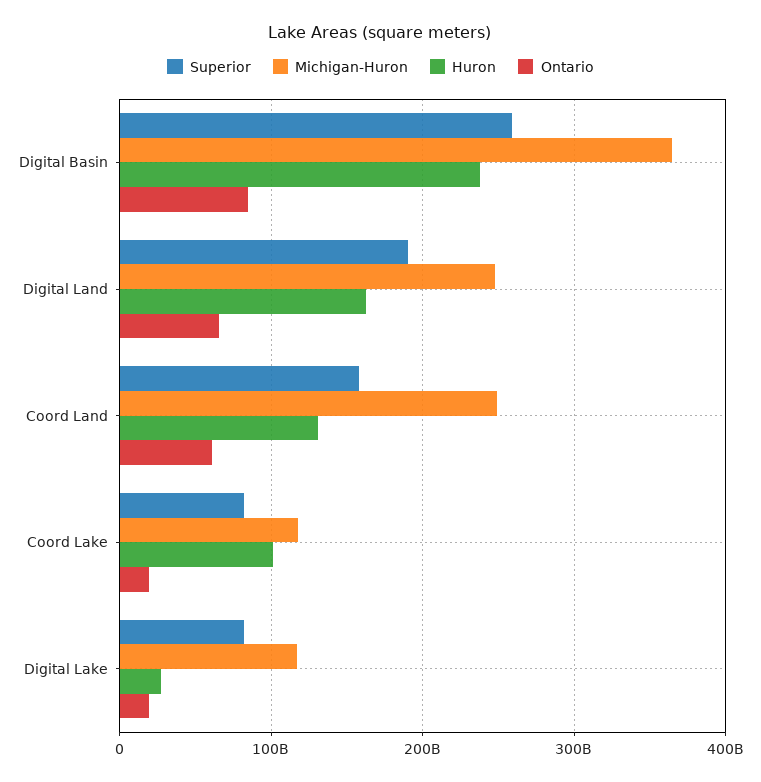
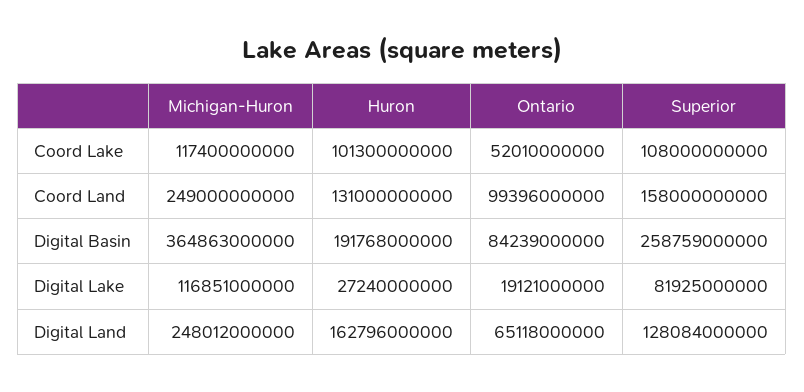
  {
    "Superior": {
      "Digital Basin": 258759000000,
-     "Digital Land": 190000000000,
+     "Digital Land": 128084000000,
      "Coord Land": 158000000000,
-     "Coord Lake": 80000000000,
+     "Coord Lake": 108000000000,
      "Digital Lake": 81925000000
    },
    "Michigan-Huron": {
      "Digital Basin": 364863000000,
      "Digital Land": 248012000000,
      "Coord Land": 249000000000,
      "Coord Lake": 117400000000,
      "Digital Lake": 116851000000
    },
    "Huron": {
-     "Digital Basin": 240000000000,
+     "Digital Basin": 191768000000,
      "Digital Land": 162796000000,
      "Coord Land": 131000000000,
      "Coord Lake": 101300000000,
      "Digital Lake": 27240000000
    },
    "Ontario": {
      "Digital Basin": 84239000000,
      "Digital Land": 65118000000,
-     "Coord Land": 60000000000,
+     "Coord Land": 99396000000,
-     "Coord Lake": 20000000000,
+     "Coord Lake": 52010000000,
      "Digital Lake": 19121000000
    }
  }

